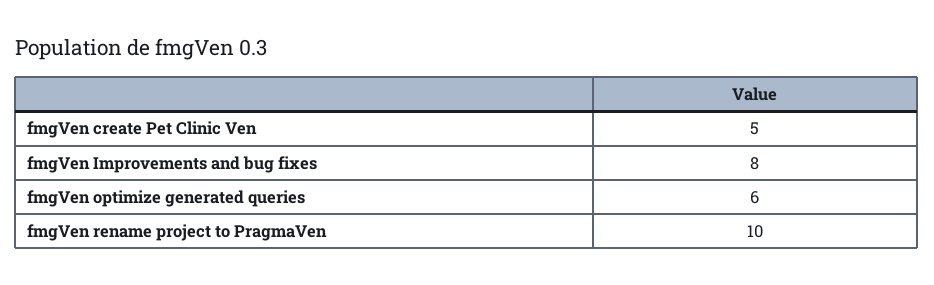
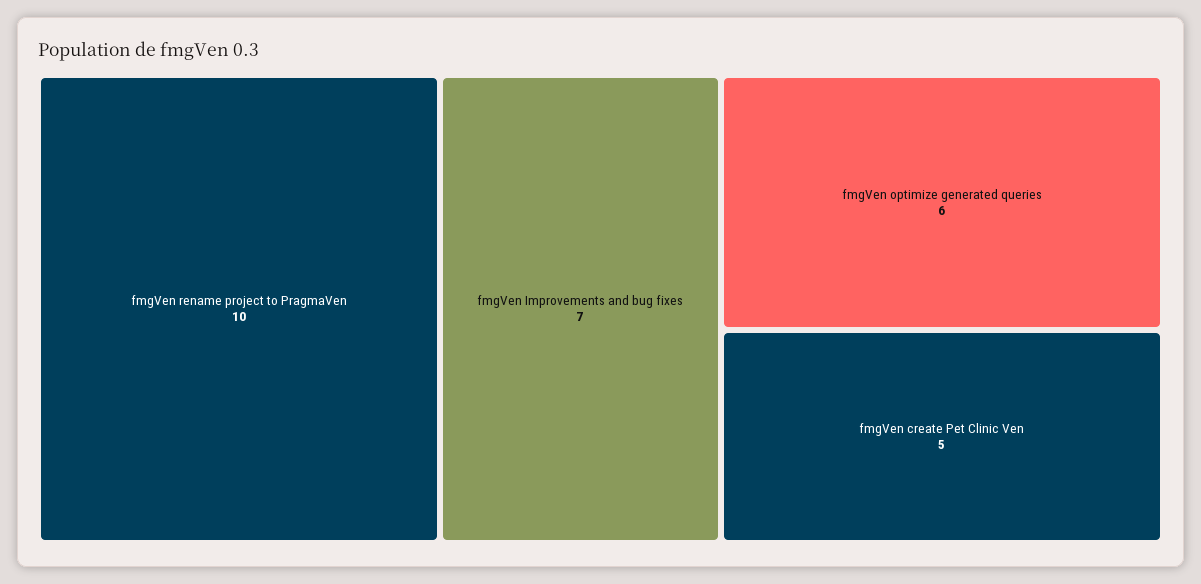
  {
    "fmgVen create Pet Clinic Ven": 5,
-   "fmgVen Improvements and bug fixes": 8,
+   "fmgVen Improvements and bug fixes": 7,
    "fmgVen optimize generated queries": 6,
    "fmgVen rename project to PragmaVen": 10
  }

